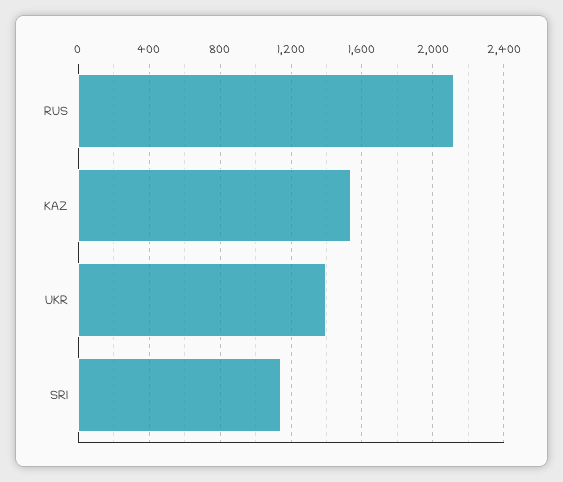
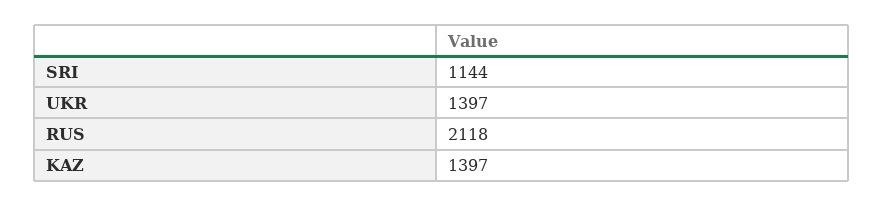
  {
    "RUS": 2118,
-   "KAZ": 1550,
+   "KAZ": 1397,
    "UKR": 1397,
    "SRI": 1144
  }

